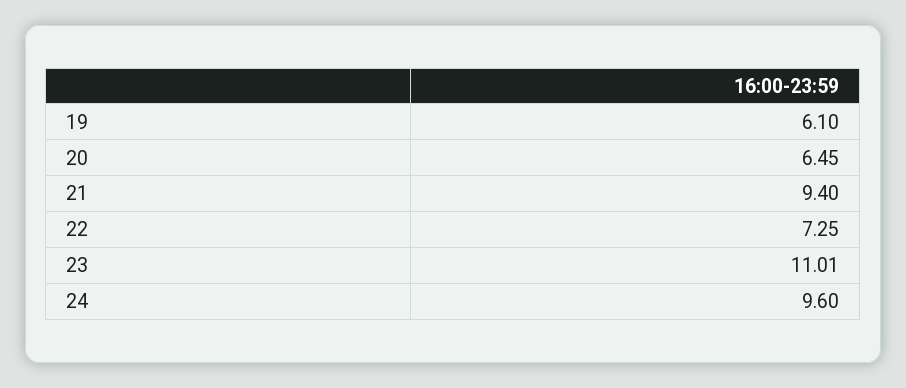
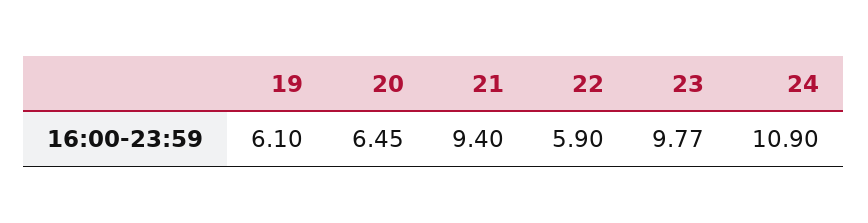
  {
    "19": 6.1,
    "20": 6.45,
    "21": 9.4,
-   "22": 7.25,
+   "22": 5.9,
-   "23": 11.01,
+   "23": 9.77,
-   "24": 9.6
+   "24": 10.9
  }

